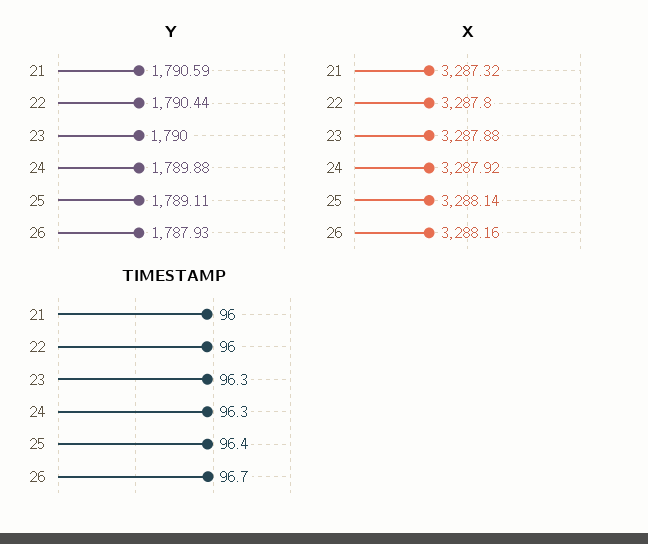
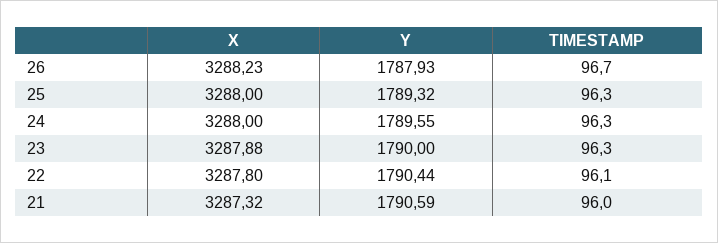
  {
    "Y": {
      "21": 1790.59,
      "22": 1790.44,
      "23": 1790,
-     "24": 1789.88,
+     "24": 1789.55,
-     "25": 1789.11,
+     "25": 1789.32,
      "26": 1787.93
    },
    "X": {
      "21": 3287.32,
      "22": 3287.8,
      "23": 3287.88,
-     "24": 3287.92,
+     "24": 3288,
-     "25": 3288.14,
+     "25": 3288,
-     "26": 3288.16
+     "26": 3288.23
    },
    "TIMESTAMP": {
      "21": 96,
-     "22": 96,
+     "22": 96.1,
      "23": 96.3,
      "24": 96.3,
-     "25": 96.4,
+     "25": 96.3,
      "26": 96.7
    }
  }

